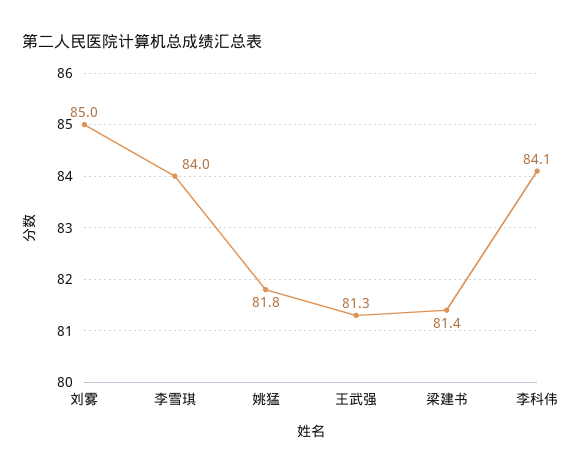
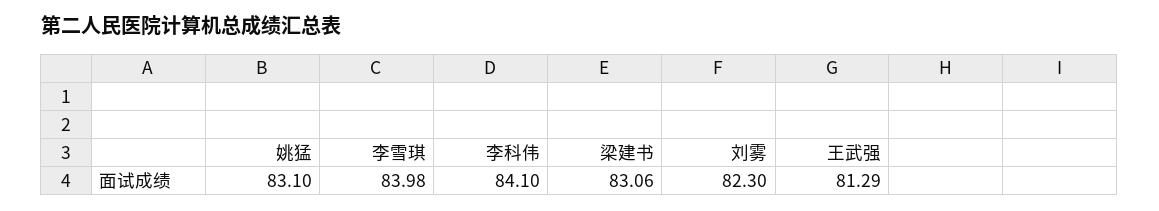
  {
-   "刘雾": 85,
+   "刘雾": 82.3,
    "李雪琪": 83.98,
-   "姚猛": 81.8,
+   "姚猛": 83.1,
    "王武强": 81.29,
-   "梁建书": 81.4,
+   "梁建书": 83.06,
    "李科伟": 84.1
  }

